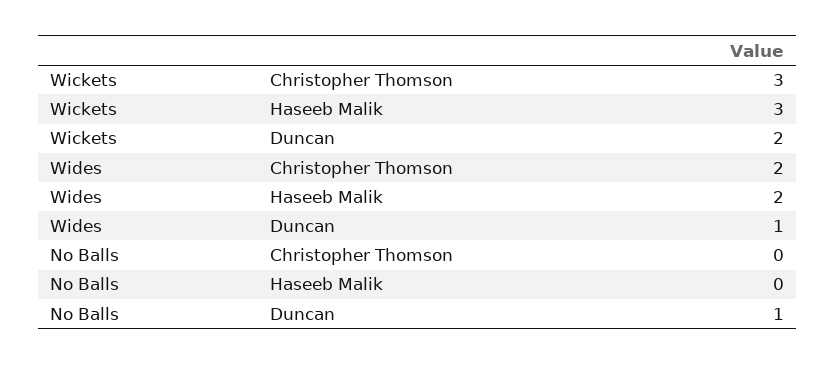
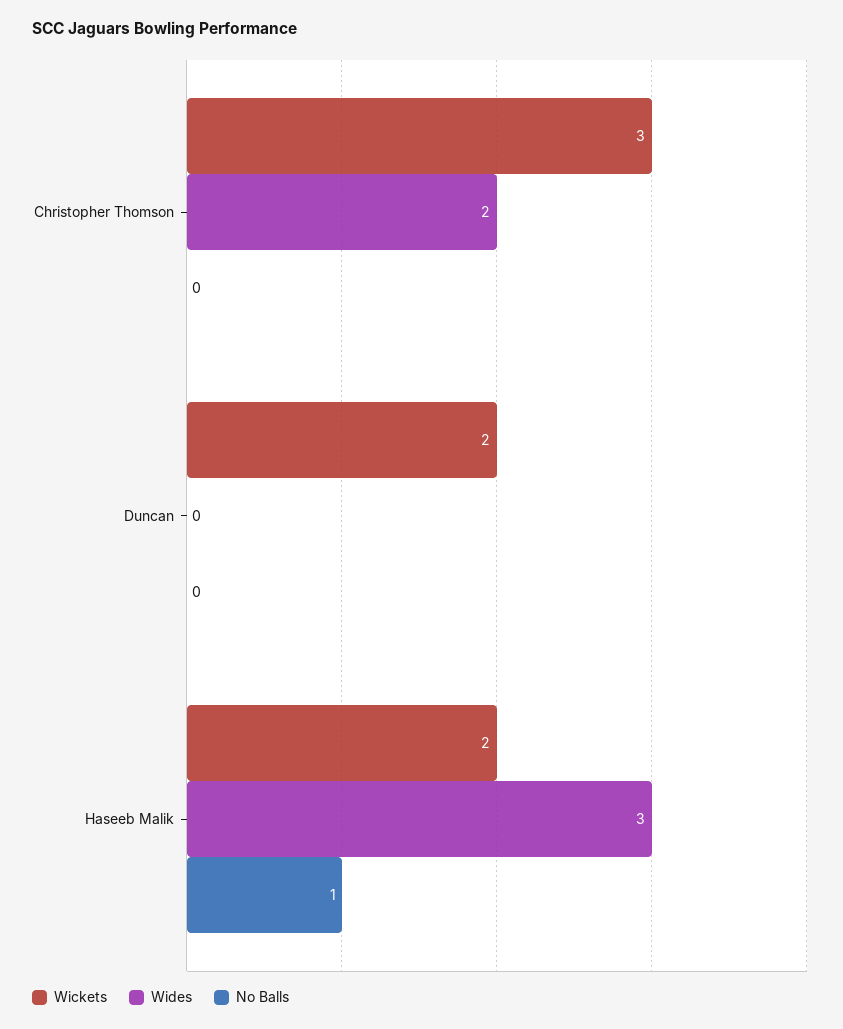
  {
    "Wickets": {
      "Christopher Thomson": 3,
-     "Haseeb Malik": 3,
+     "Haseeb Malik": 2,
      "Duncan": 2
    },
    "Wides": {
      "Christopher Thomson": 2,
-     "Haseeb Malik": 2,
+     "Haseeb Malik": 3,
-     "Duncan": 1
+     "Duncan": 0
    },
    "No Balls": {
      "Christopher Thomson": 0,
-     "Haseeb Malik": 0,
+     "Haseeb Malik": 1,
-     "Duncan": 1
+     "Duncan": 0
    }
  }

